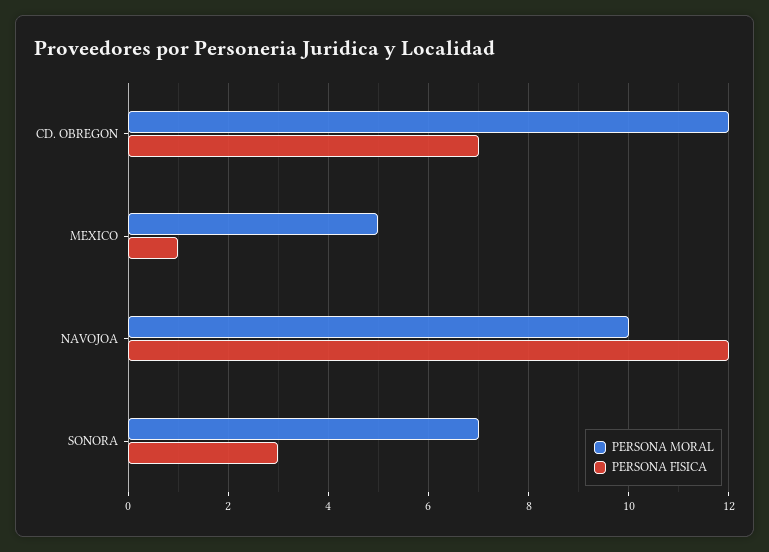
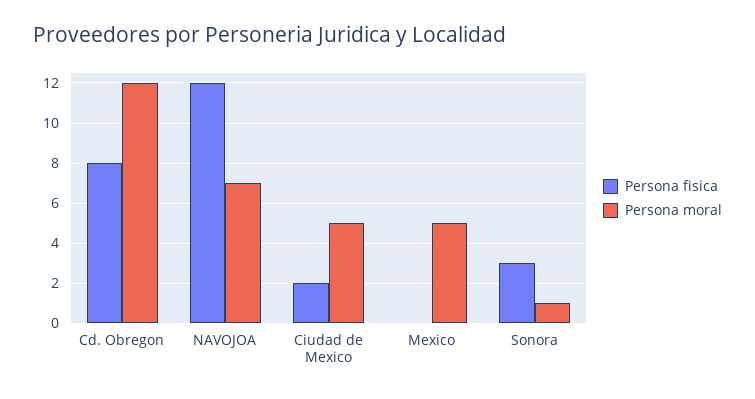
  {
    "PERSONA MORAL": {
      "CD. OBREGON": 12,
      "MEXICO": 5,
-     "NAVOJOA": 10,
+     "NAVOJOA": 7,
-     "SONORA": 7
+     "SONORA": 1,
+     "Ciudad de Mexico": 5
    },
    "PERSONA FISICA": {
-     "CD. OBREGON": 7,
+     "CD. OBREGON": 8,
-     "MEXICO": 1,
+     "MEXICO": 0,
      "NAVOJOA": 12,
-     "SONORA": 3
+     "SONORA": 3,
+     "Ciudad de Mexico": 2
    }
  }

